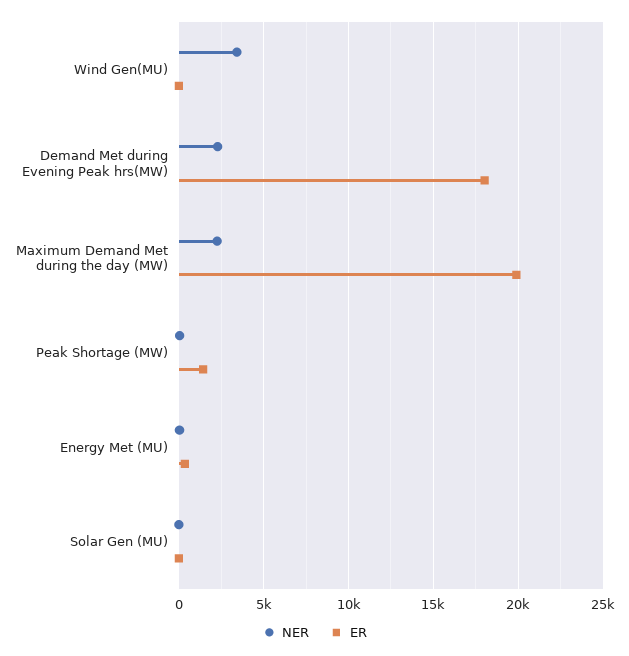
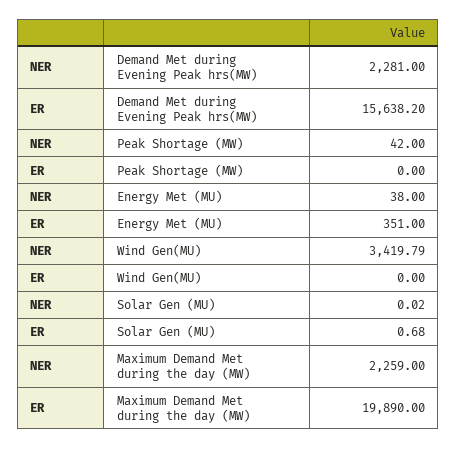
  {
    "NER": {
      "Wind Gen(MU)": 3419.79,
      "Demand Met during Evening Peak hrs(MW)": 2281,
      "Maximum Demand Met during the day (MW)": 2259,
      "Peak Shortage (MW)": 42,
      "Energy Met (MU)": 38,
      "Solar Gen (MU)": 0.02
    },
    "ER": {
      "Wind Gen(MU)": 0,
-     "Demand Met during Evening Peak hrs(MW)": 18000,
+     "Demand Met during Evening Peak hrs(MW)": 15638.2,
      "Maximum Demand Met during the day (MW)": 19890,
-     "Peak Shortage (MW)": 1500,
+     "Peak Shortage (MW)": 0,
      "Energy Met (MU)": 351,
      "Solar Gen (MU)": 0.68
    }
  }

